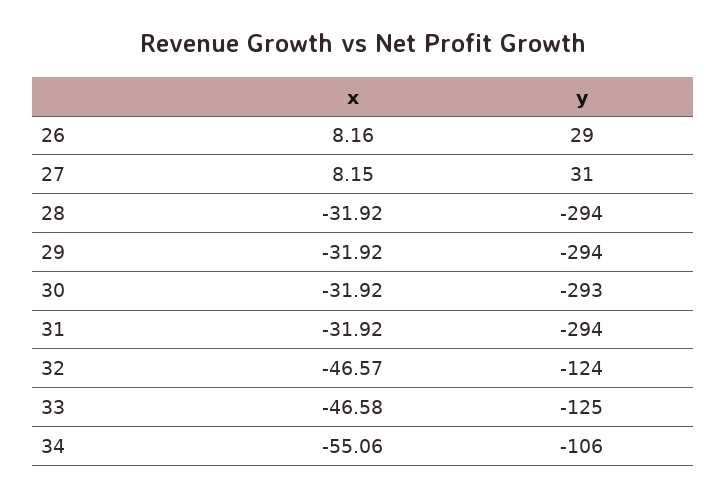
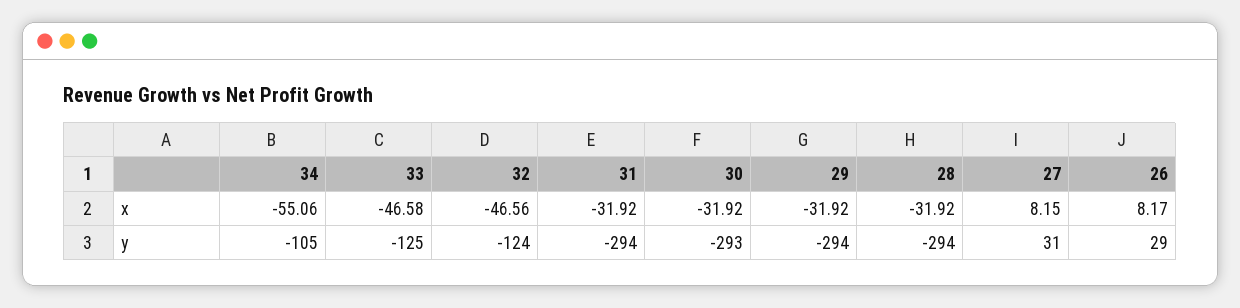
  {
    "x": {
-     "26": 8.16,
+     "26": 8.17,
      "27": 8.15,
      "28": -31.92,
      "29": -31.92,
      "30": -31.92,
      "31": -31.92,
-     "32": -46.57,
+     "32": -46.56,
      "33": -46.58,
      "34": -55.06
    },
    "y": {
      "26": 29,
      "27": 31,
      "28": -294,
      "29": -294,
      "30": -293,
      "31": -294,
      "32": -124,
      "33": -125,
-     "34": -106
+     "34": -105
    }
  }

